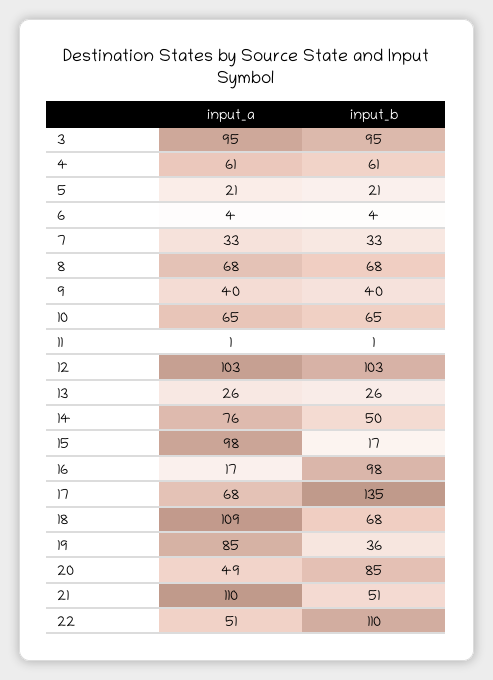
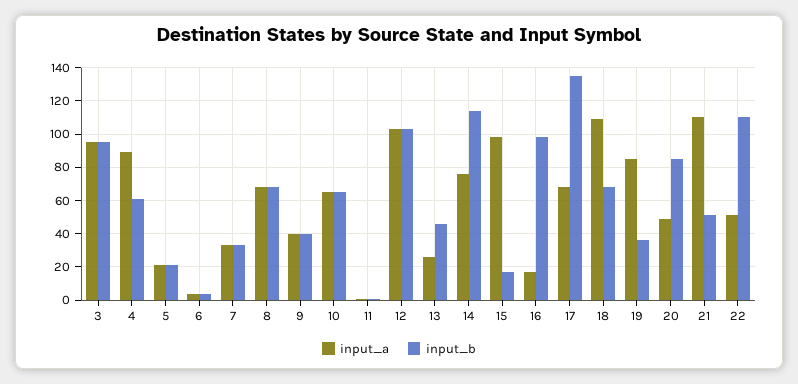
  {
    "input_a": {
      "3": 95,
-     "4": 61,
+     "4": 90,
      "5": 21,
      "6": 4,
      "7": 33,
      "8": 68,
      "9": 40,
      "10": 65,
      "11": 1,
      "12": 103,
      "13": 26,
      "14": 76,
      "15": 98,
      "16": 17,
      "17": 68,
      "18": 109,
      "19": 85,
      "20": 49,
      "21": 110,
      "22": 51
    },
    "input_b": {
      "3": 95,
      "4": 61,
      "5": 21,
      "6": 4,
      "7": 33,
      "8": 68,
      "9": 40,
      "10": 65,
      "11": 1,
      "12": 103,
-     "13": 26,
+     "13": 45,
-     "14": 50,
+     "14": 115,
      "15": 17,
      "16": 98,
      "17": 135,
      "18": 68,
      "19": 36,
      "20": 85,
      "21": 51,
      "22": 110
    }
  }

